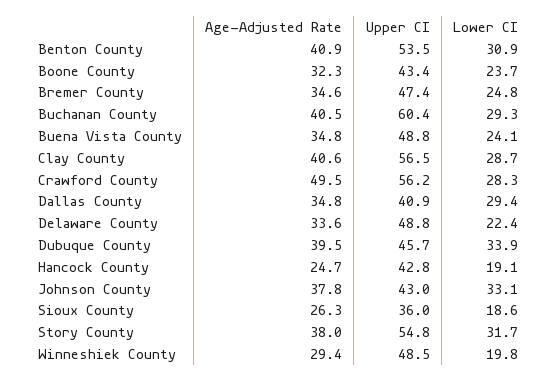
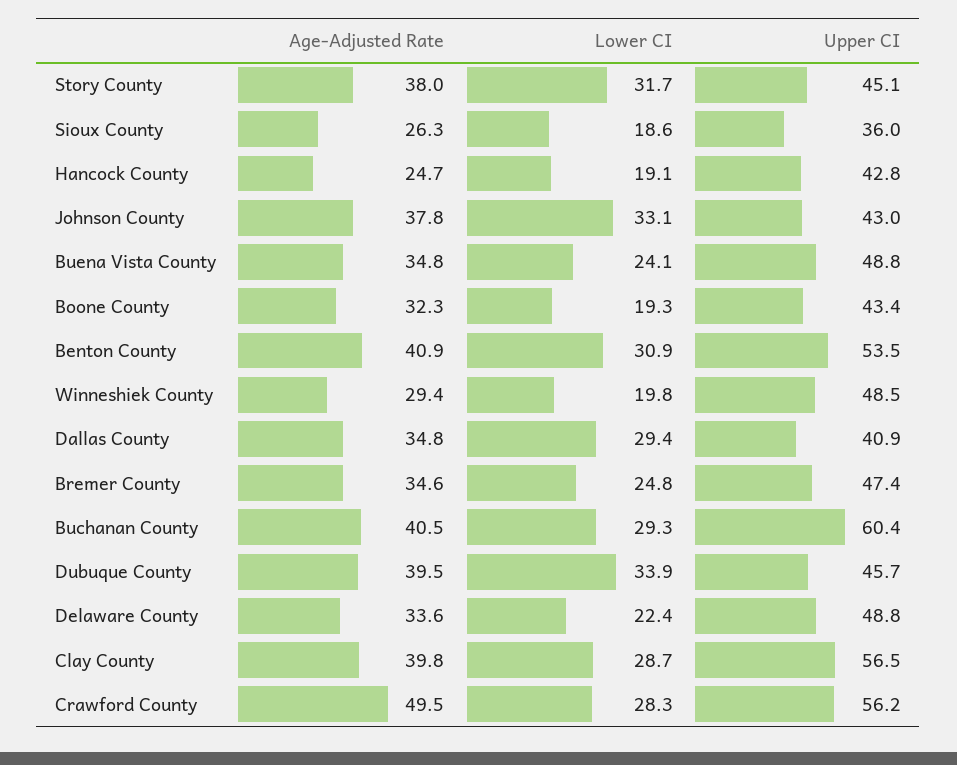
  {
    "Age-Adjusted Rate": {
      "Benton County": 40.9,
      "Boone County": 32.3,
      "Bremer County": 34.6,
      "Buchanan County": 40.5,
      "Buena Vista County": 34.8,
-     "Clay County": 40.6,
+     "Clay County": 39.8,
      "Crawford County": 49.5,
      "Dallas County": 34.8,
      "Delaware County": 33.6,
      "Dubuque County": 39.5,
      "Hancock County": 24.7,
      "Johnson County": 37.8,
      "Sioux County": 26.3,
      "Story County": 38,
      "Winneshiek County": 29.4
    },
    "Upper CI": {
      "Benton County": 53.5,
      "Boone County": 43.4,
      "Bremer County": 47.4,
      "Buchanan County": 60.4,
      "Buena Vista County": 48.8,
      "Clay County": 56.5,
      "Crawford County": 56.2,
      "Dallas County": 40.9,
      "Delaware County": 48.8,
      "Dubuque County": 45.7,
      "Hancock County": 42.8,
      "Johnson County": 43,
      "Sioux County": 36,
-     "Story County": 54.8,
+     "Story County": 45.1,
      "Winneshiek County": 48.5
    },
    "Lower CI": {
      "Benton County": 30.9,
-     "Boone County": 23.7,
+     "Boone County": 19.3,
      "Bremer County": 24.8,
      "Buchanan County": 29.3,
      "Buena Vista County": 24.1,
      "Clay County": 28.7,
      "Crawford County": 28.3,
      "Dallas County": 29.4,
      "Delaware County": 22.4,
      "Dubuque County": 33.9,
      "Hancock County": 19.1,
      "Johnson County": 33.1,
      "Sioux County": 18.6,
      "Story County": 31.7,
      "Winneshiek County": 19.8
    }
  }

